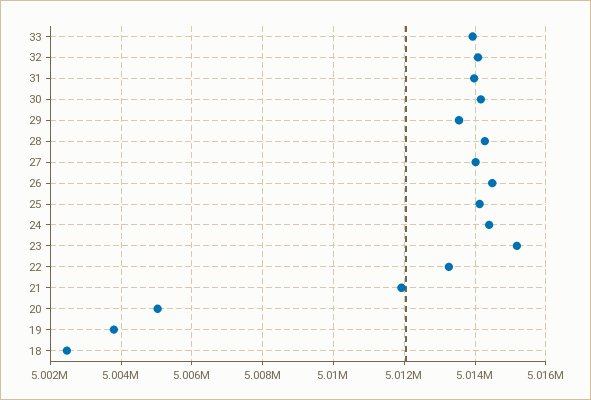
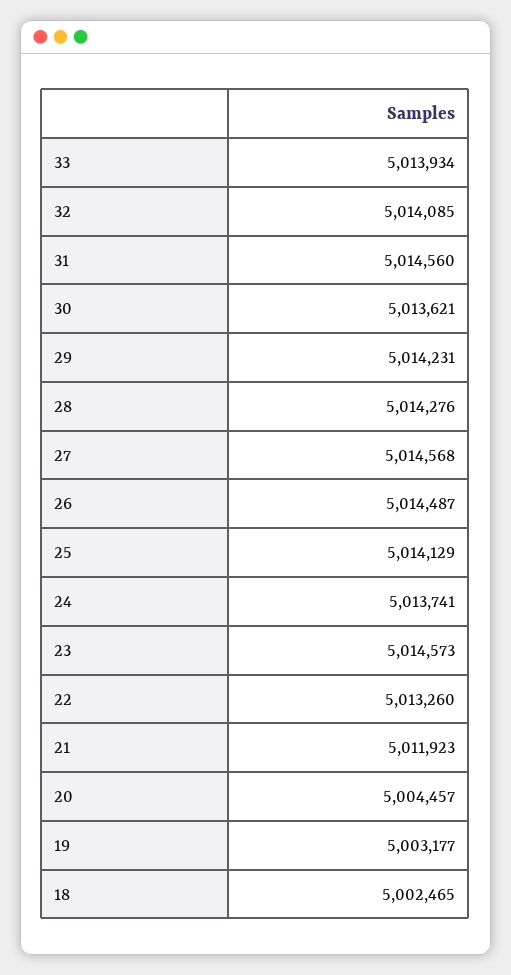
  {
    "33": 5013934,
    "32": 5014085,
-   "31": 5014000,
+   "31": 5014560,
-   "30": 5014200,
+   "30": 5013621,
-   "29": 5013600,
+   "29": 5014231,
    "28": 5014276,
-   "27": 5014000,
+   "27": 5014568,
    "26": 5014487,
    "25": 5014129,
-   "24": 5014400,
+   "24": 5013741,
-   "23": 5015200,
+   "23": 5014573,
    "22": 5013260,
    "21": 5011923,
-   "20": 5005000,
+   "20": 5004457,
-   "19": 5003800,
+   "19": 5003177,
    "18": 5002465
  }

